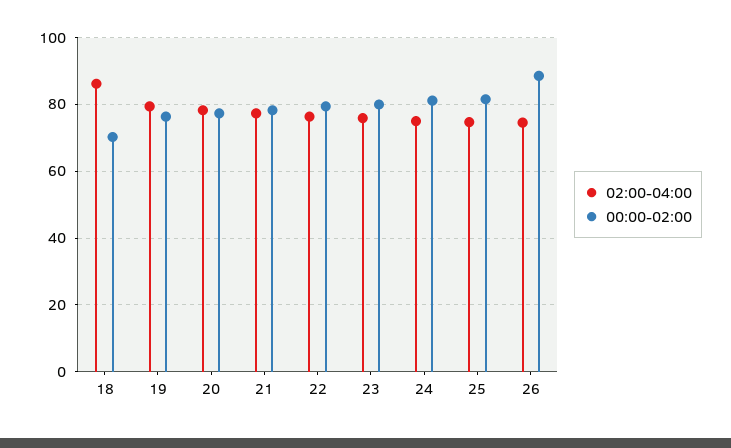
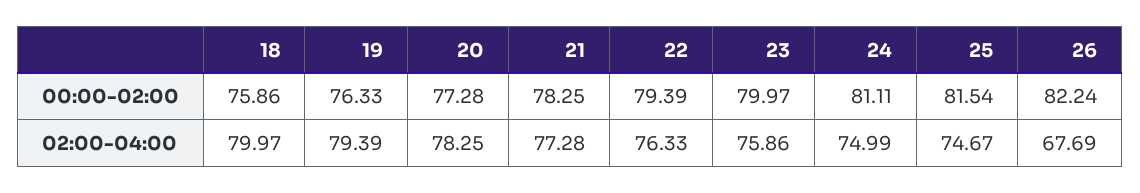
  {
    "02:00-04:00": {
-     "18": 86,
+     "18": 79.97,
      "19": 79.39,
      "20": 78.25,
      "21": 77.28,
      "22": 76.33,
      "23": 75.86,
      "24": 74.99,
      "25": 74.67,
-     "26": 74
+     "26": 67.69
    },
    "00:00-02:00": {
-     "18": 70,
+     "18": 75.86,
      "19": 76.33,
      "20": 77.28,
      "21": 78.25,
      "22": 79.39,
      "23": 79.97,
      "24": 81.11,
      "25": 81.54,
-     "26": 88
+     "26": 82.24
    }
  }

